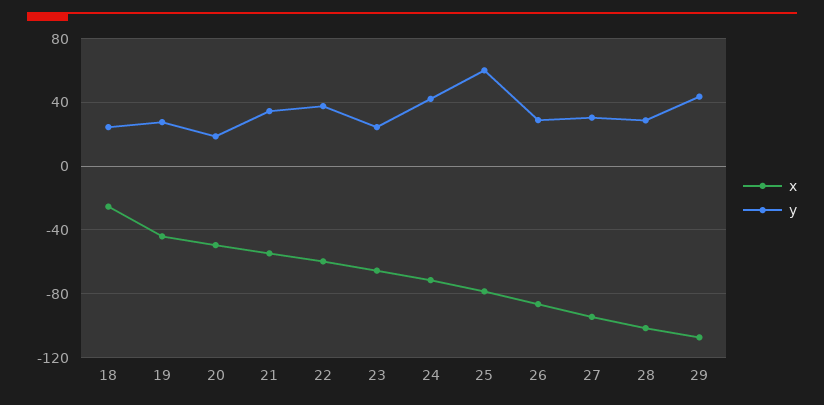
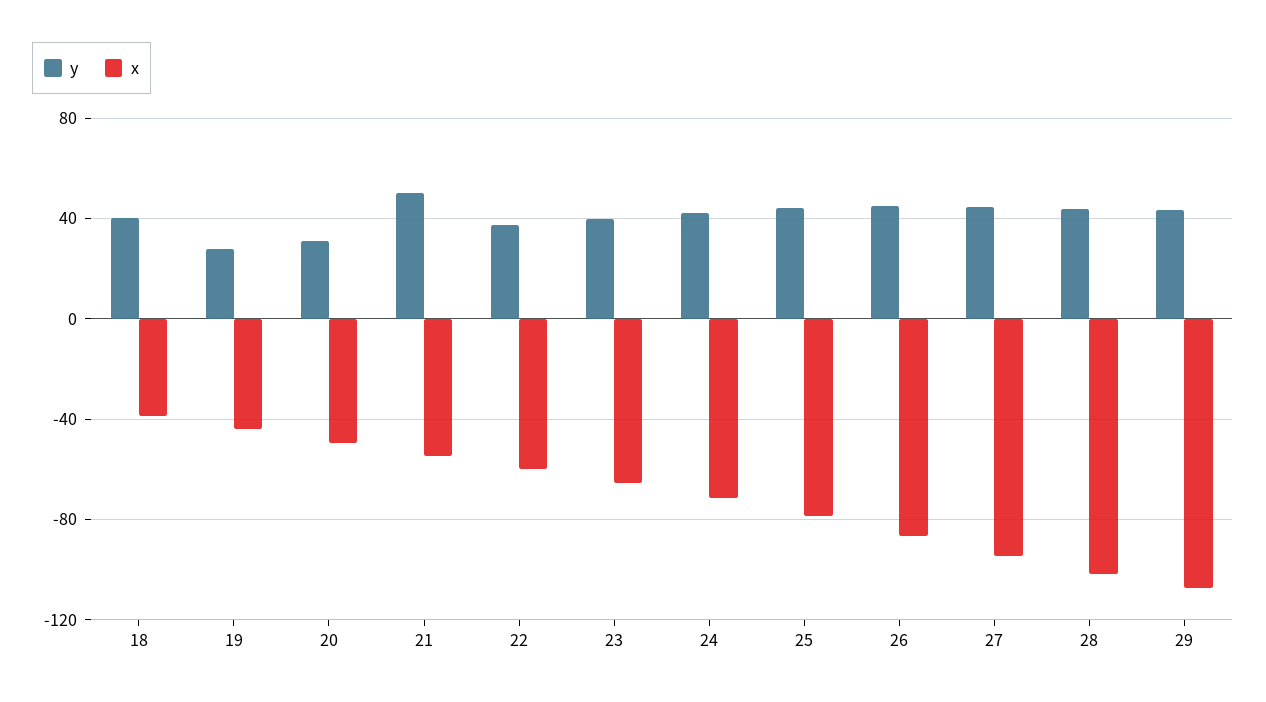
  {
    "x": {
-     "18": -25,
+     "18": -40,
      "19": -45,
      "20": -50,
      "21": -55,
      "22": -60,
      "23": -65,
      "24": -70,
      "25": -80,
      "26": -85,
      "27": -95,
      "28": -100,
      "29": -105
    },
    "y": {
-     "18": 25,
+     "18": 40,
      "19": 30,
-     "20": 20,
+     "20": 30,
-     "21": 35,
+     "21": 50,
      "22": 40,
-     "23": 25,
+     "23": 40,
      "24": 40,
-     "25": 60,
+     "25": 45,
-     "26": 30,
+     "26": 45,
-     "27": 30,
+     "27": 45,
-     "28": 30,
+     "28": 45,
      "29": 45
    }
  }

